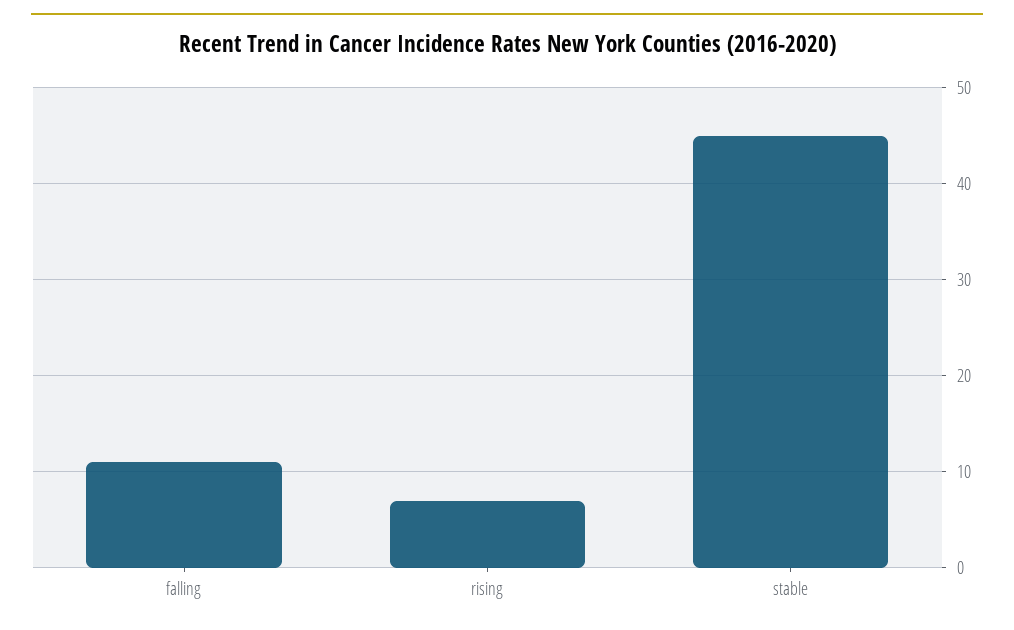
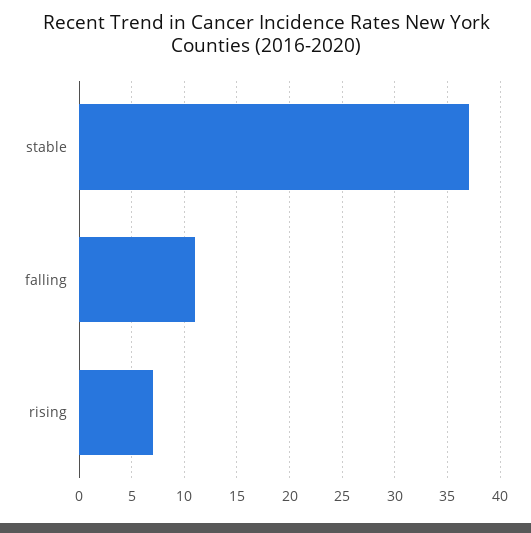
  {
    "falling": 11,
    "rising": 7,
-   "stable": 45
+   "stable": 37
  }

